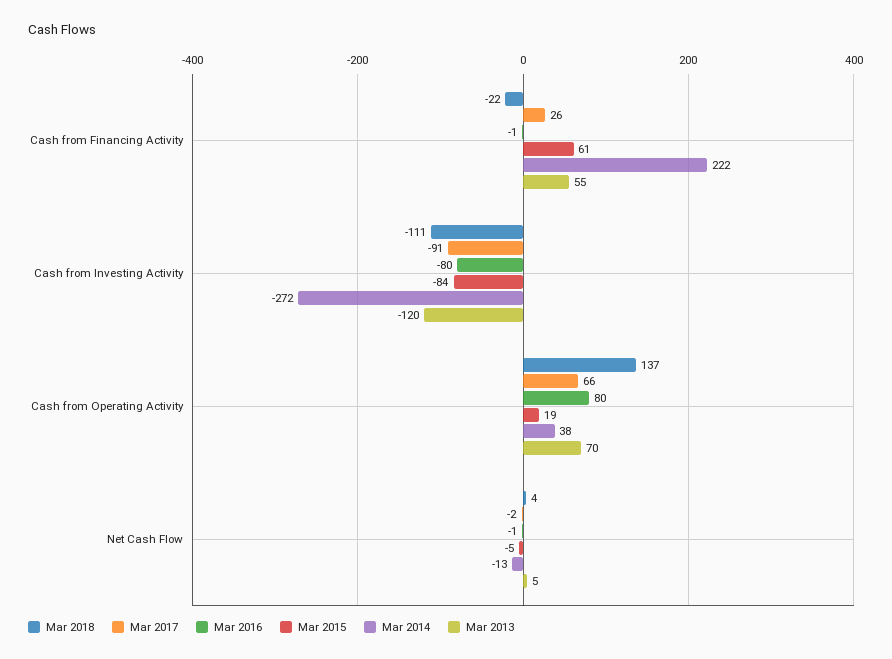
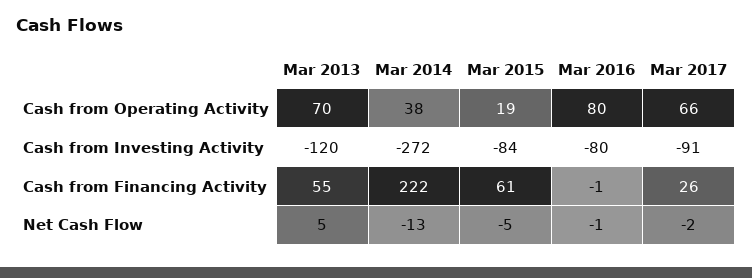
  {
-   "Mar 2018": {
-     "Cash from Financing Activity": -22,
-     "Cash from Investing Activity": -111,
-     "Cash from Operating Activity": 137,
-     "Net Cash Flow": 4
-   },
    "Mar 2017": {
      "Cash from Financing Activity": 26,
      "Cash from Investing Activity": -91,
      "Cash from Operating Activity": 66,
      "Net Cash Flow": -2
    },
    "Mar 2016": {
      "Cash from Financing Activity": -1,
      "Cash from Investing Activity": -80,
      "Cash from Operating Activity": 80,
      "Net Cash Flow": -1
    },
    "Mar 2015": {
      "Cash from Financing Activity": 61,
      "Cash from Investing Activity": -84,
      "Cash from Operating Activity": 19,
      "Net Cash Flow": -5
    },
    "Mar 2014": {
      "Cash from Financing Activity": 222,
      "Cash from Investing Activity": -272,
      "Cash from Operating Activity": 38,
      "Net Cash Flow": -13
    },
    "Mar 2013": {
      "Cash from Financing Activity": 55,
      "Cash from Investing Activity": -120,
      "Cash from Operating Activity": 70,
      "Net Cash Flow": 5
    }
  }

